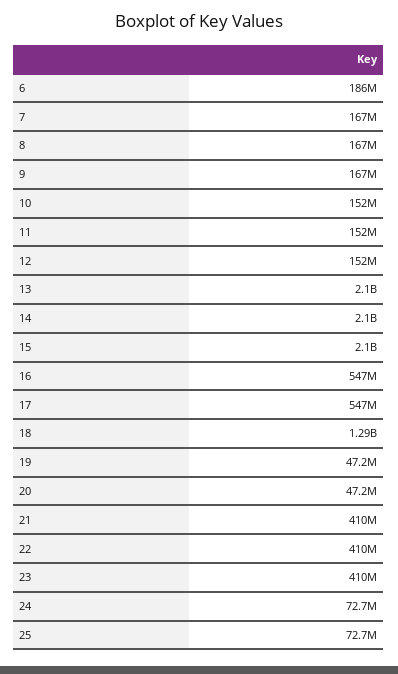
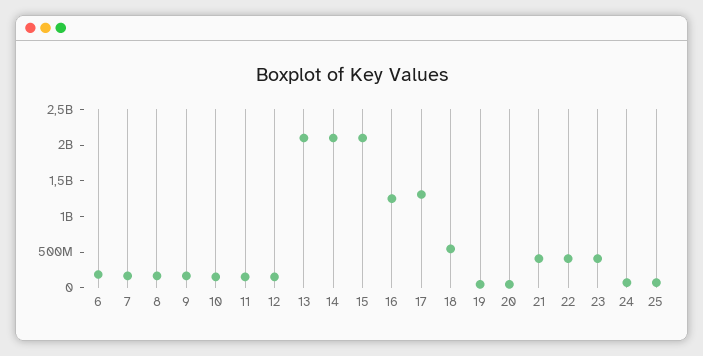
  {
    "6": 186000000,
    "7": 167000000,
    "8": 167000000,
    "9": 167000000,
    "10": 152000000,
    "11": 152000000,
    "12": 152000000,
    "13": 2100000000,
    "14": 2100000000,
    "15": 2100000000,
-   "16": 547000000,
+   "16": 1250000000,
-   "17": 547000000,
+   "17": 1250000000,
-   "18": 1290000000,
+   "18": 500000000,
    "19": 47200000,
    "20": 47200000,
    "21": 410000000,
    "22": 410000000,
    "23": 410000000,
    "24": 72700000,
    "25": 72700000
  }

